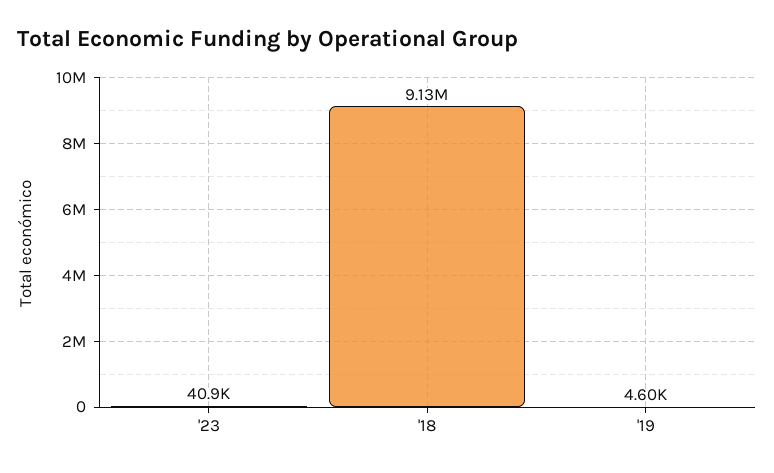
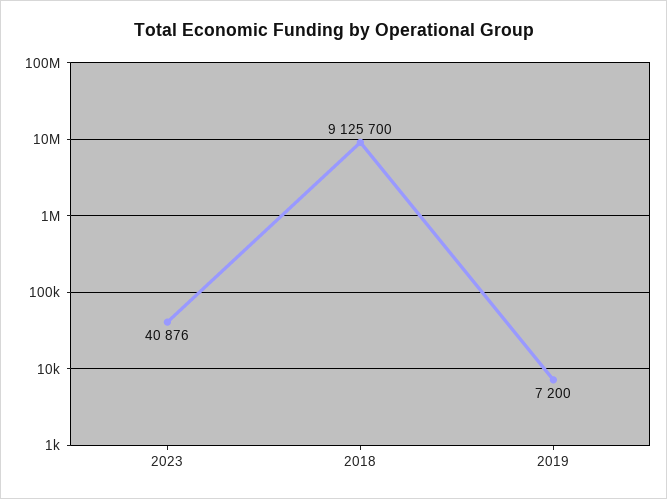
  {
    "'23": 40876,
    "'18": 9125700,
-   "'19": 4600
+   "'19": 7200
  }

